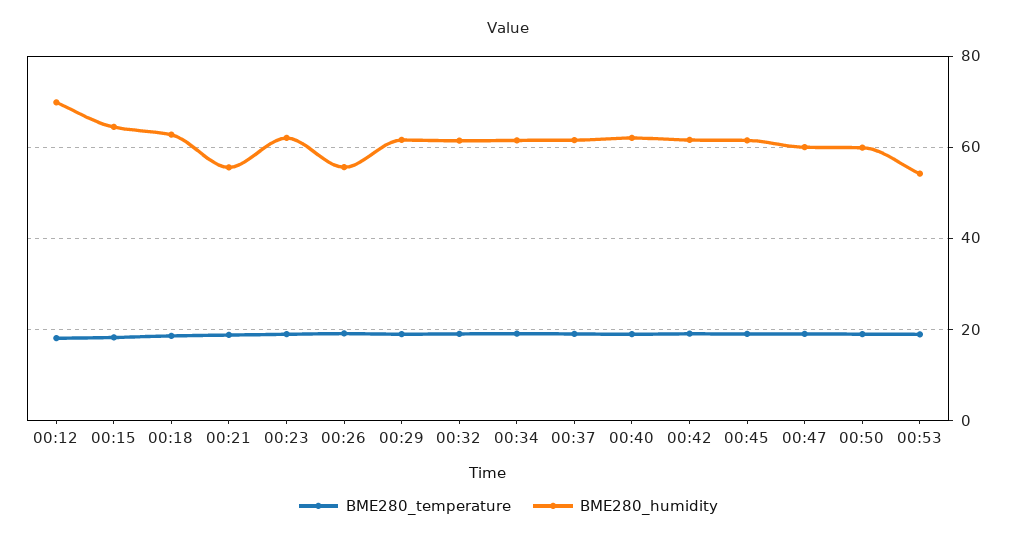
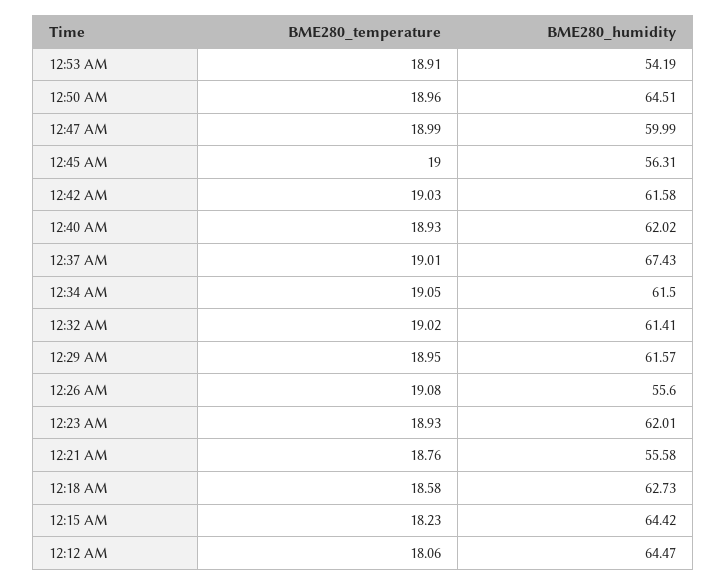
  {
    "BME280_temperature": {
      "00:12": 18.06,
      "00:15": 18.23,
      "00:18": 18.58,
      "00:21": 18.76,
      "00:23": 18.93,
      "00:26": 19.08,
      "00:29": 18.95,
      "00:32": 19.02,
      "00:34": 19.05,
      "00:37": 19.01,
      "00:40": 18.93,
      "00:42": 19.03,
      "00:45": 19,
      "00:47": 18.99,
      "00:50": 18.96,
      "00:53": 18.91
    },
    "BME280_humidity": {
-     "00:12": 70,
+     "00:12": 64.47,
      "00:15": 64.42,
      "00:18": 62.73,
      "00:21": 55.58,
      "00:23": 62.01,
      "00:26": 55.6,
      "00:29": 61.57,
      "00:32": 61.41,
      "00:34": 61.5,
-     "00:37": 62,
+     "00:37": 67.43,
      "00:40": 62.02,
      "00:42": 61.58,
-     "00:45": 62,
+     "00:45": 56.31,
      "00:47": 59.99,
-     "00:50": 60,
+     "00:50": 64.51,
      "00:53": 54.19
    }
  }

